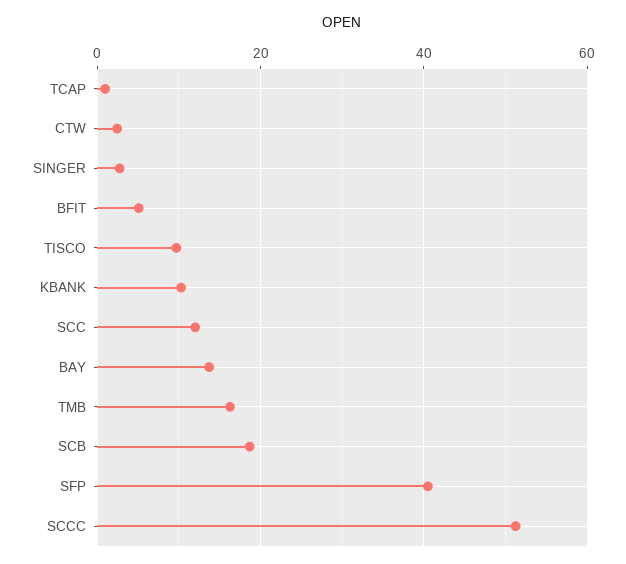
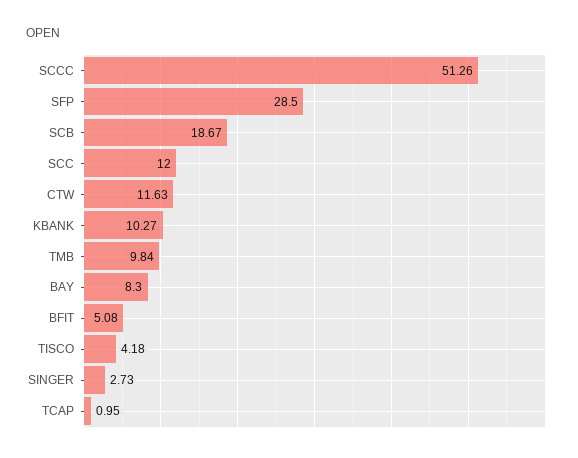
  {
    "TCAP": 0.95,
-   "CTW": 2,
+   "CTW": 11.63,
    "SINGER": 2.73,
    "BFIT": 5.08,
-   "TISCO": 10,
+   "TISCO": 4.18,
    "KBANK": 10.27,
    "SCC": 12,
-   "BAY": 14,
+   "BAY": 8.3,
-   "TMB": 16,
+   "TMB": 9.84,
    "SCB": 18.67,
-   "SFP": 40,
+   "SFP": 28.5,
    "SCCC": 51.26
  }

